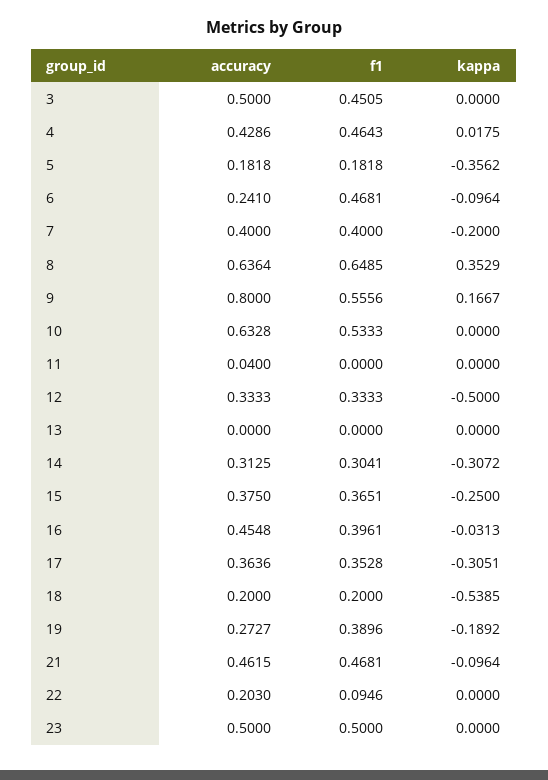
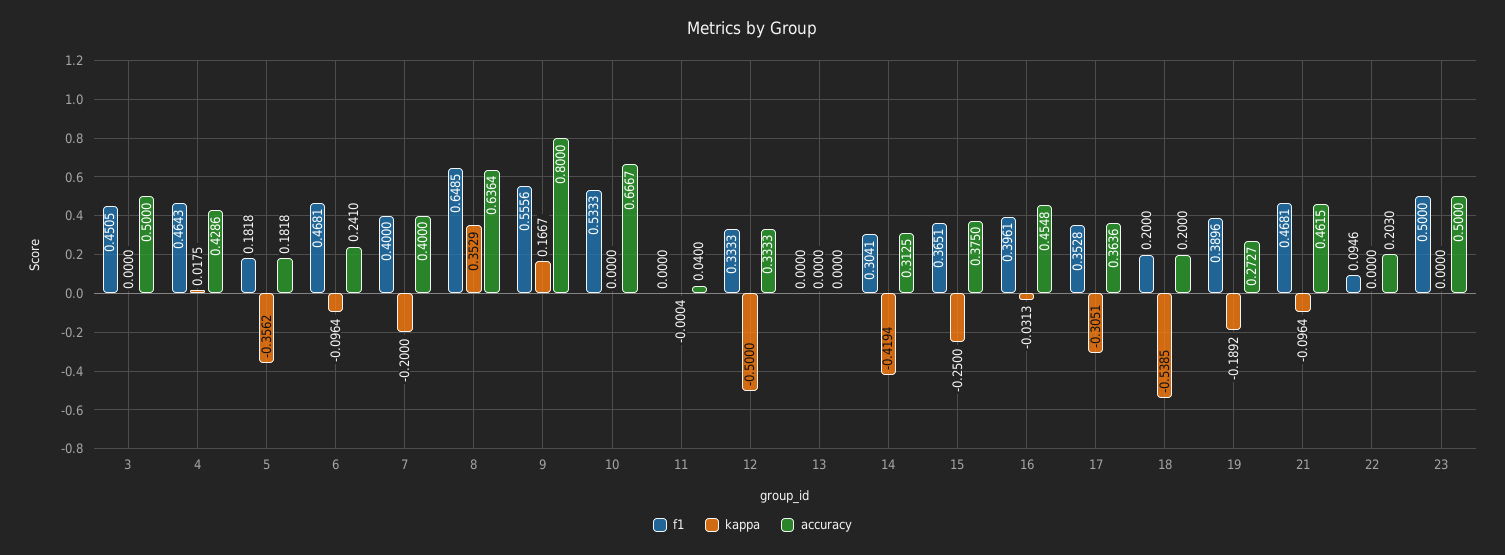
  {
    "accuracy": {
      "3": 0.5,
      "4": 0.4286,
      "5": 0.1818,
      "6": 0.241,
      "7": 0.4,
      "8": 0.6364,
      "9": 0.8,
-     "10": 0.6328,
+     "10": 0.6667,
      "11": 0.04,
      "12": 0.3333,
      "13": 0,
      "14": 0.3125,
      "15": 0.375,
      "16": 0.4548,
      "17": 0.3636,
      "18": 0.2,
      "19": 0.2727,
      "21": 0.4615,
      "22": 0.203,
      "23": 0.5
    },
    "f1": {
      "3": 0.4505,
      "4": 0.4643,
      "5": 0.1818,
      "6": 0.4681,
      "7": 0.4,
      "8": 0.6485,
      "9": 0.5556,
      "10": 0.5333,
      "11": 0,
      "12": 0.3333,
      "13": 0,
      "14": 0.3041,
      "15": 0.3651,
      "16": 0.3961,
      "17": 0.3528,
      "18": 0.2,
      "19": 0.3896,
      "21": 0.4681,
      "22": 0.0946,
      "23": 0.5
    },
    "kappa": {
      "3": 0,
      "4": 0.0175,
      "5": -0.3562,
      "6": -0.0964,
      "7": -0.2,
      "8": 0.3529,
      "9": 0.1667,
      "10": 0,
-     "11": 0,
+     "11": -0.0004,
      "12": -0.5,
      "13": 0,
-     "14": -0.3072,
+     "14": -0.4194,
      "15": -0.25,
      "16": -0.0313,
      "17": -0.3051,
      "18": -0.5385,
      "19": -0.1892,
      "21": -0.0964,
      "22": 0,
      "23": 0
    }
  }

